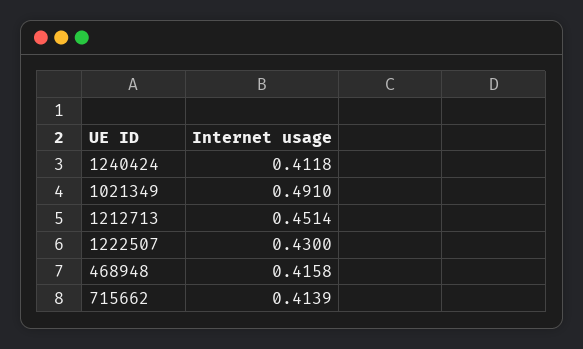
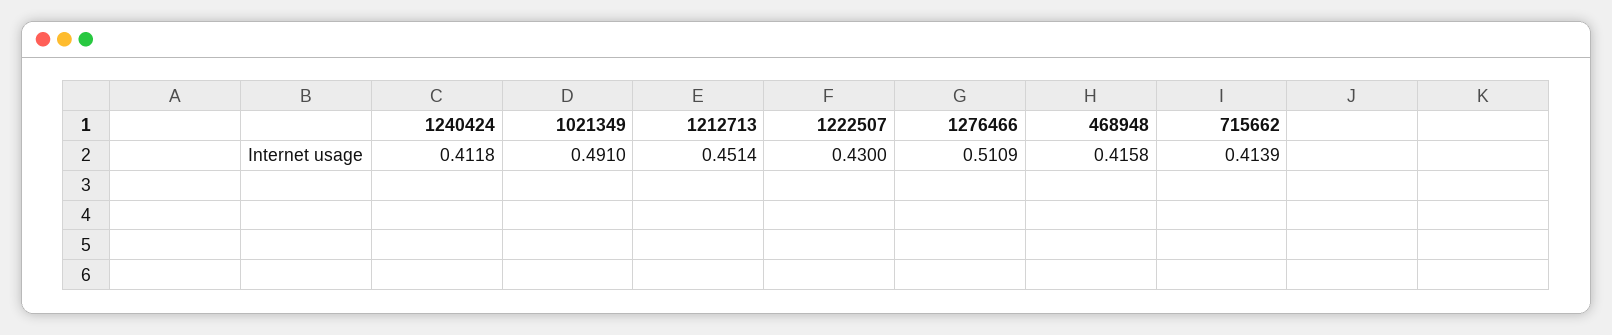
  {
    "1240424": 0.4118,
    "1021349": 0.491,
    "1212713": 0.4514,
    "1222507": 0.43,
    "468948": 0.4158,
-   "715662": 0.4139
+   "715662": 0.4139,
+   "1276466": 0.5109
  }

